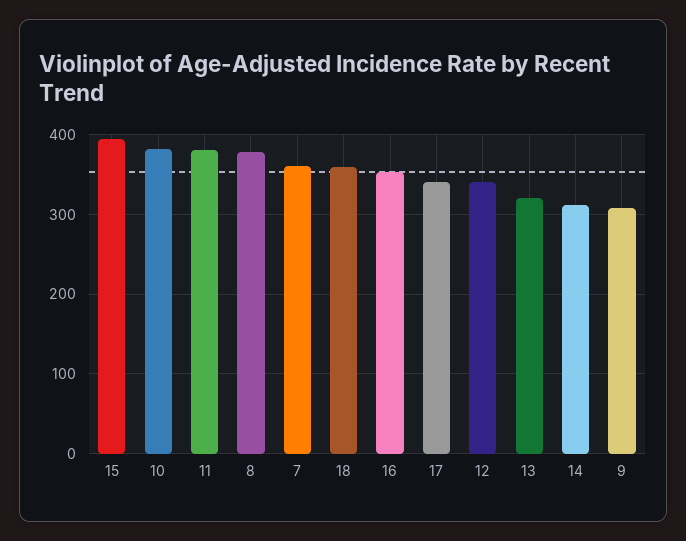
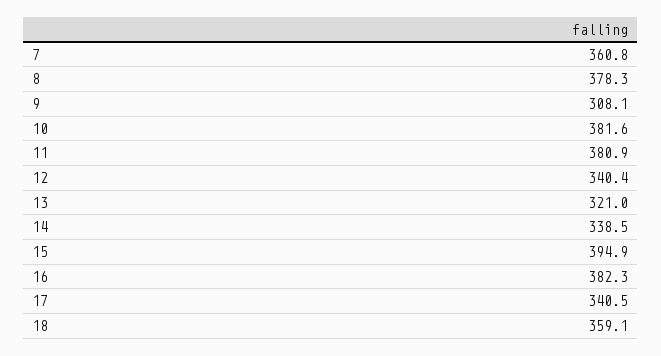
  {
    "15": 394.9,
    "10": 381.6,
    "11": 380.9,
    "8": 378.3,
    "7": 360.8,
    "18": 359.1,
-   "16": 350,
+   "16": 382.3,
    "17": 340.5,
    "12": 340.4,
    "13": 321,
-   "14": 310,
+   "14": 338.5,
    "9": 308.1
  }

